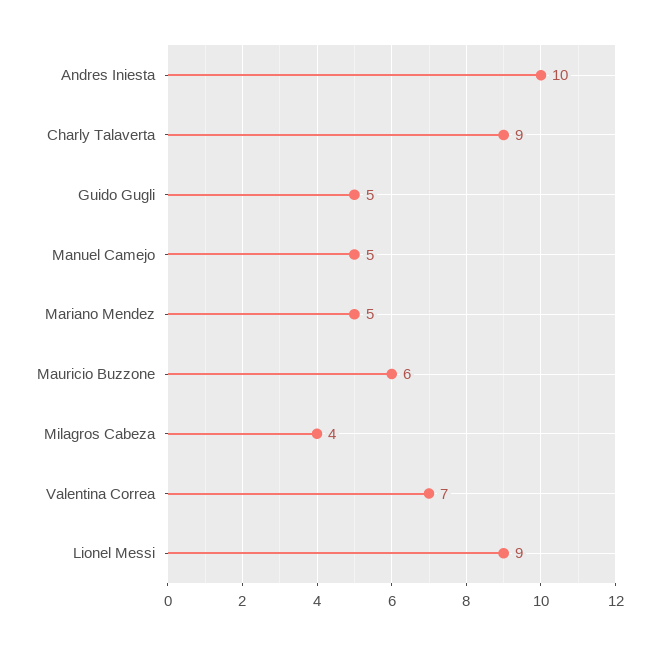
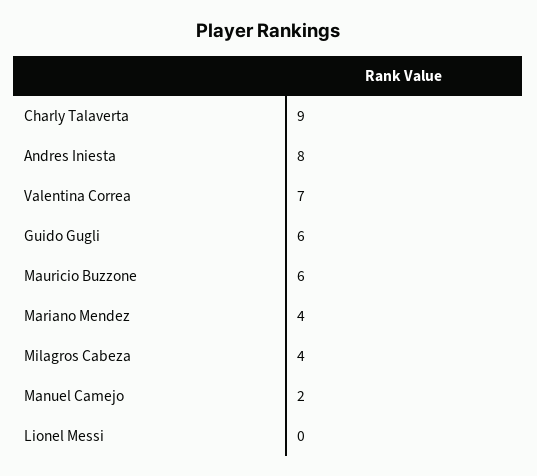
  {
-   "Andres Iniesta": 10,
+   "Andres Iniesta": 8,
    "Charly Talaverta": 9,
-   "Guido Gugli": 5,
+   "Guido Gugli": 6,
-   "Manuel Camejo": 5,
+   "Manuel Camejo": 2,
-   "Mariano Mendez": 5,
+   "Mariano Mendez": 4,
    "Mauricio Buzzone": 6,
    "Milagros Cabeza": 4,
    "Valentina Correa": 7,
-   "Lionel Messi": 9
+   "Lionel Messi": 0
  }

